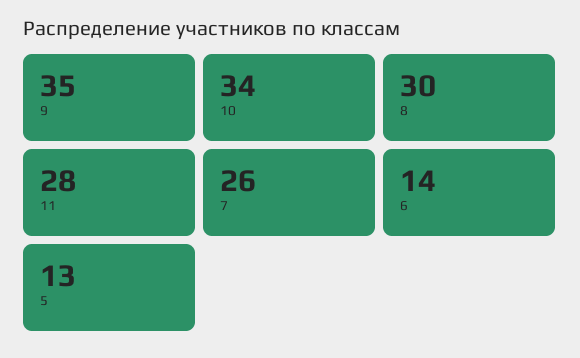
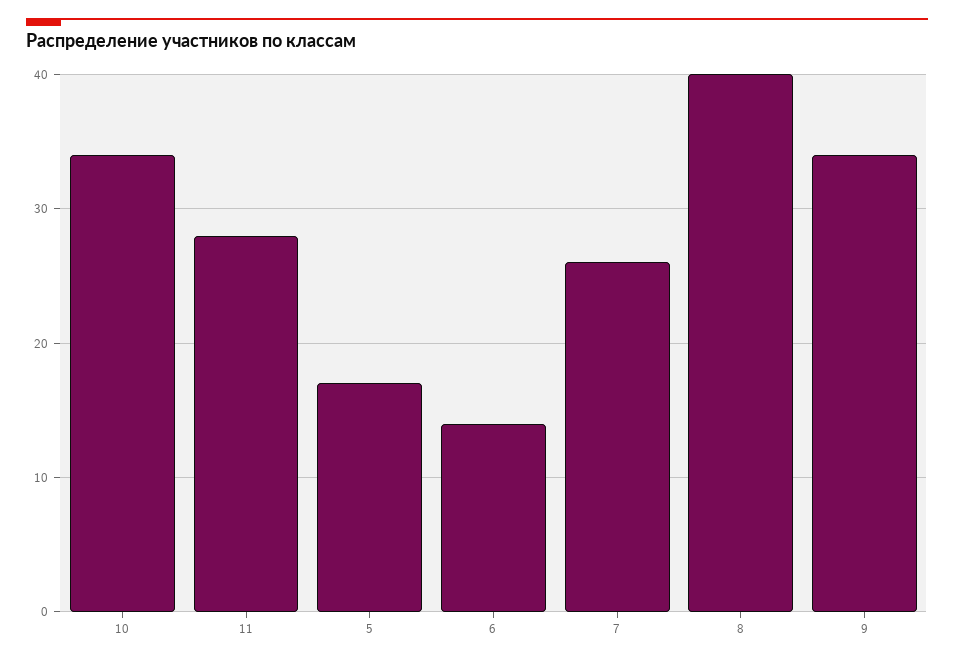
  {
-   "9": 35,
+   "9": 34,
    "10": 34,
-   "8": 30,
+   "8": 40,
    "11": 28,
    "7": 26,
    "6": 14,
-   "5": 13
+   "5": 17
  }

